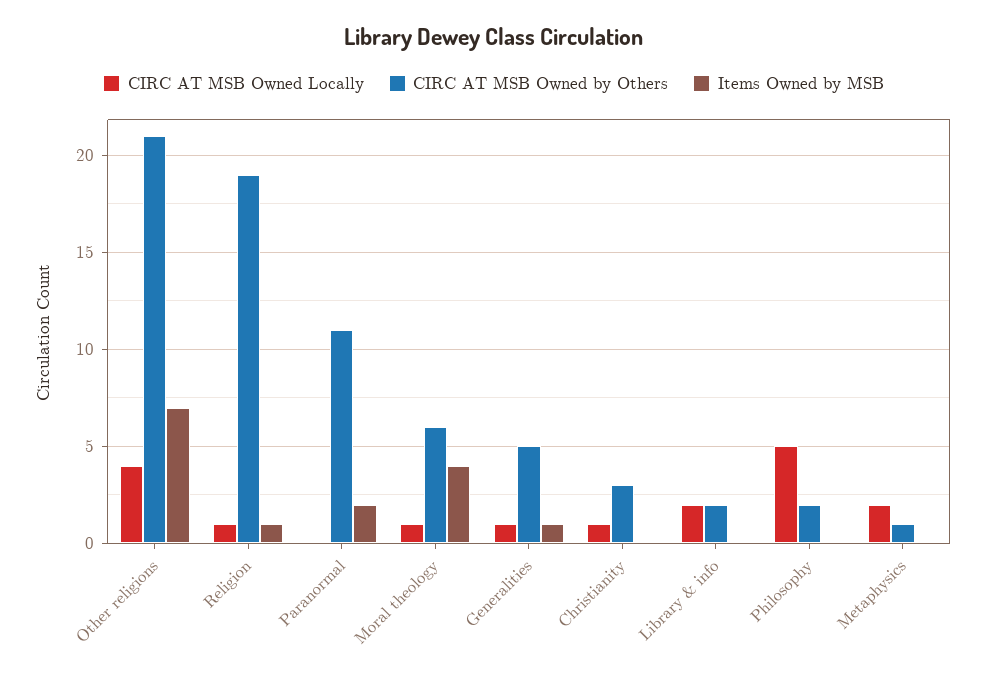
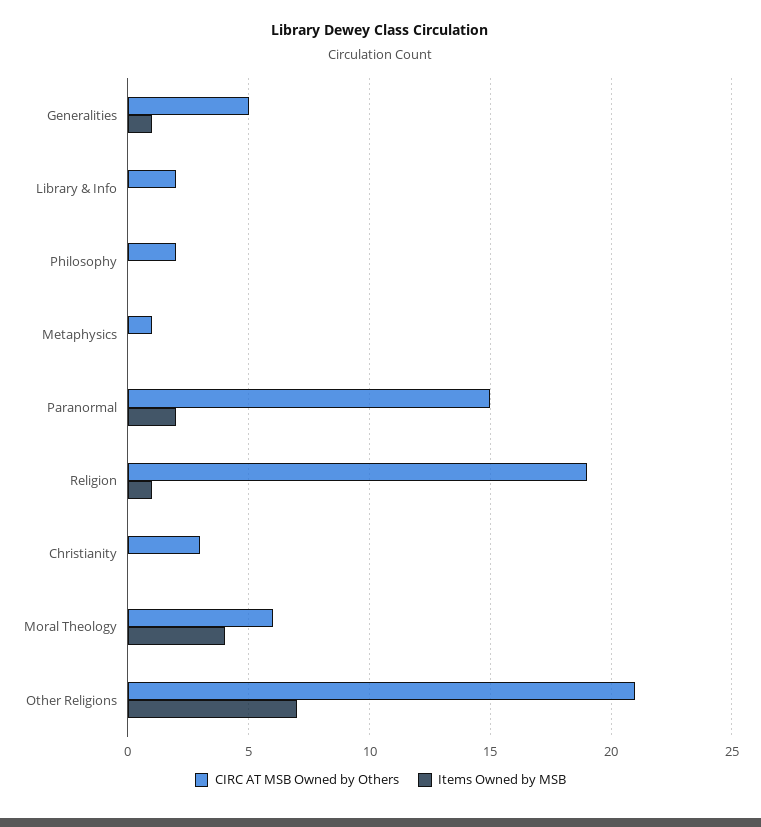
  {
-   "CIRC AT MSB Owned Locally": {
-     "Other religions": 4,
-     "Religion": 1,
-     "Paranormal": 0,
-     "Moral theology": 1,
-     "Generalities": 1,
-     "Christianity": 1,
-     "Library & info": 2,
-     "Philosophy": 5,
-     "Metaphysics": 2
-   },
    "CIRC AT MSB Owned by Others": {
      "Other religions": 21,
      "Religion": 19,
-     "Paranormal": 11,
+     "Paranormal": 15,
      "Moral theology": 6,
      "Generalities": 5,
      "Christianity": 3,
      "Library & info": 2,
      "Philosophy": 2,
      "Metaphysics": 1
    },
    "Items Owned by MSB": {
      "Other religions": 7,
      "Religion": 1,
      "Paranormal": 2,
      "Moral theology": 4,
      "Generalities": 1,
      "Christianity": 0,
      "Library & info": 0,
      "Philosophy": 0,
      "Metaphysics": 0
    }
  }

